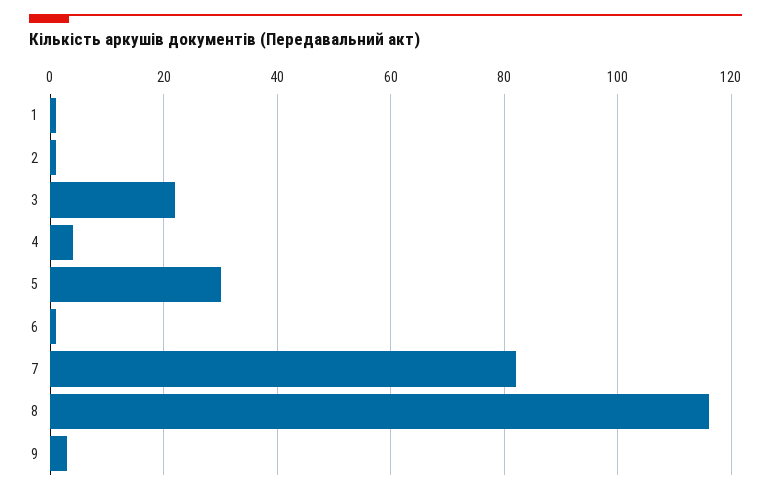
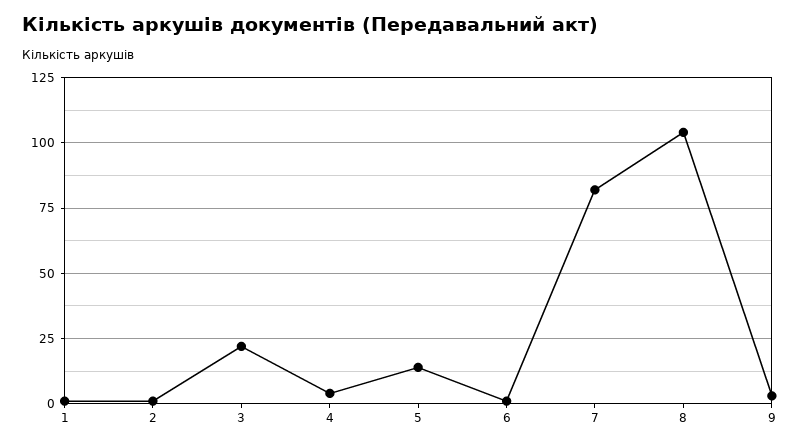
  {
    "1": 0,
    "2": 0,
    "3": 20,
    "4": 5,
-   "5": 30,
+   "5": 15,
    "6": 0,
    "7": 80,
-   "8": 115,
+   "8": 105,
    "9": 5
  }

